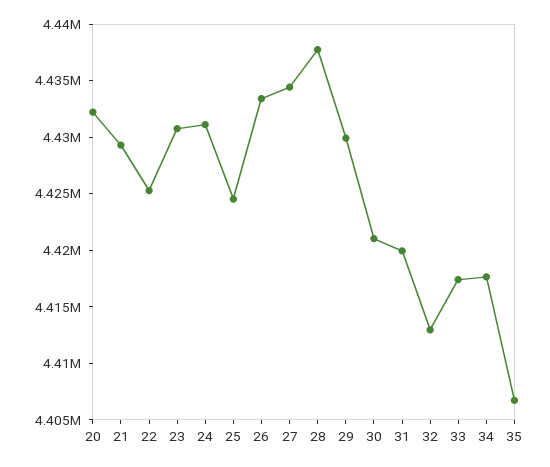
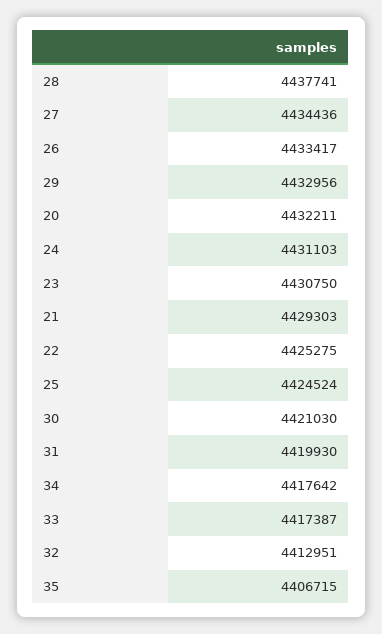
  {
    "20": 4432211,
    "21": 4429303,
    "22": 4425275,
    "23": 4430750,
    "24": 4431103,
    "25": 4424524,
    "26": 4433417,
    "27": 4434436,
    "28": 4437741,
-   "29": 4430000,
+   "29": 4432956,
    "30": 4421030,
    "31": 4419930,
    "32": 4412951,
    "33": 4417387,
    "34": 4417642,
    "35": 4406715
  }

